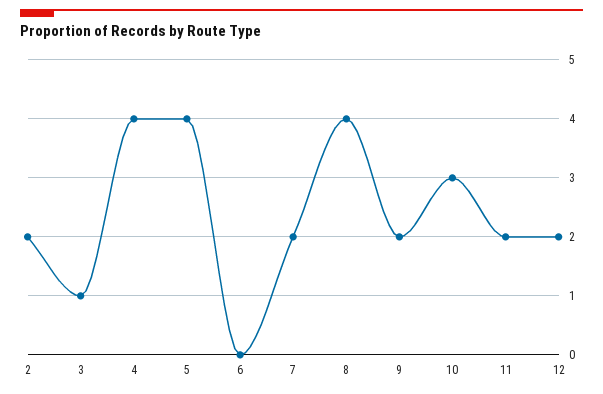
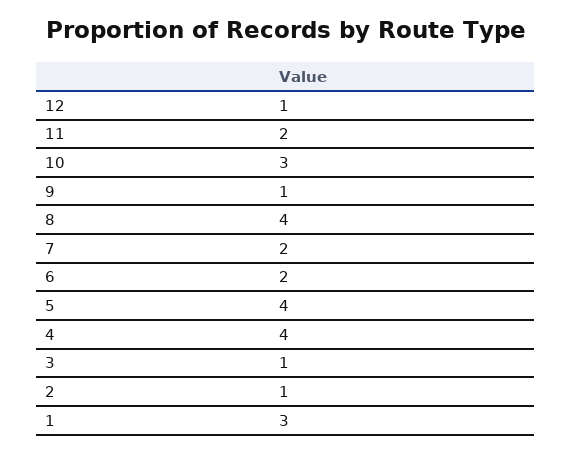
  {
-   "2": 2,
+   "2": 1,
    "3": 1,
    "4": 4,
    "5": 4,
-   "6": 0,
+   "6": 2,
    "7": 2,
    "8": 4,
-   "9": 2,
+   "9": 1,
    "10": 3,
    "11": 2,
-   "12": 2
+   "12": 1,
+   "1": 3
  }

